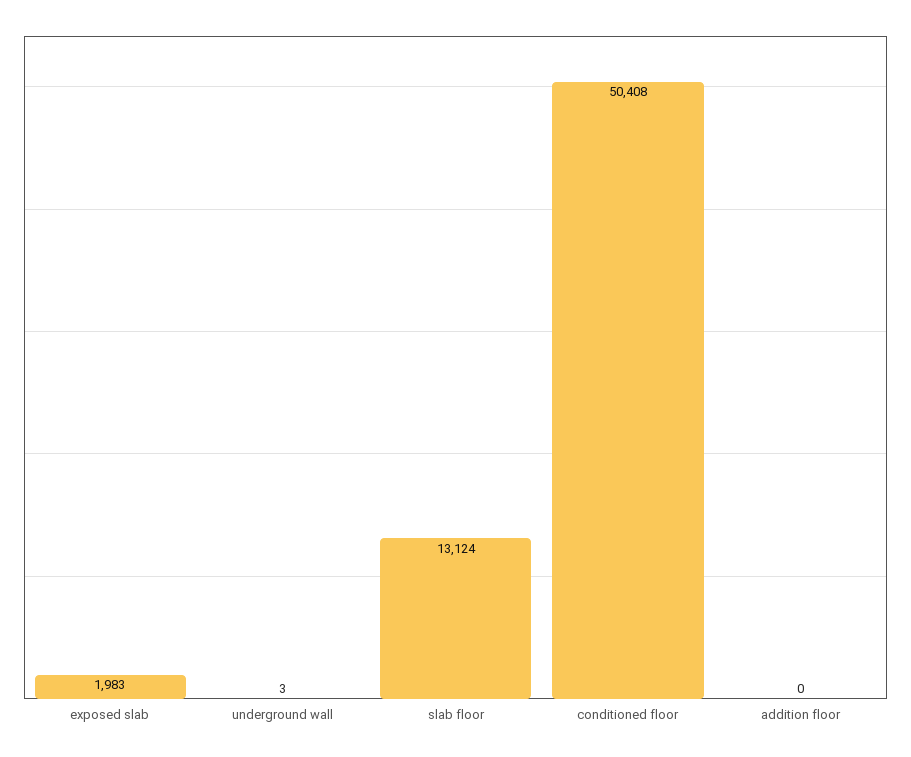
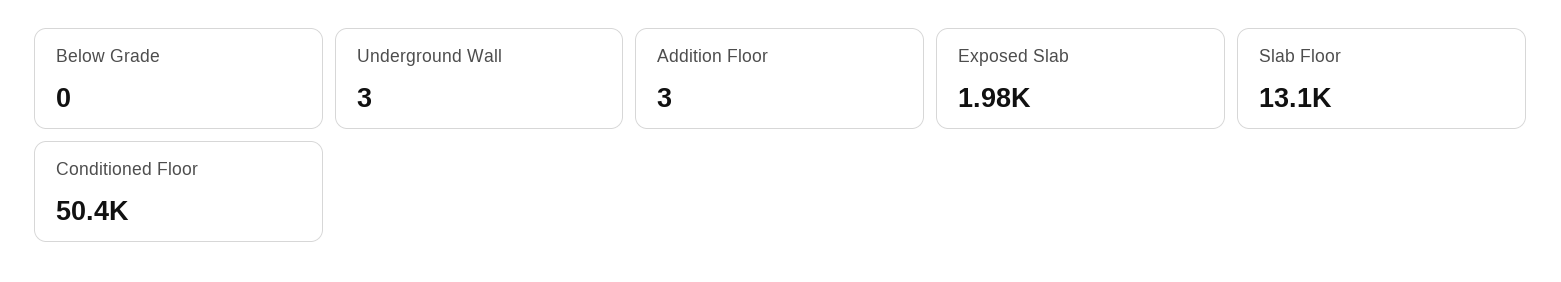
  {
    "exposed slab": 1983,
    "underground wall": 3,
    "slab floor": 13124,
    "conditioned floor": 50408,
-   "addition floor": 0
+   "addition floor": 3,
+   "Below Grade": 0
  }

